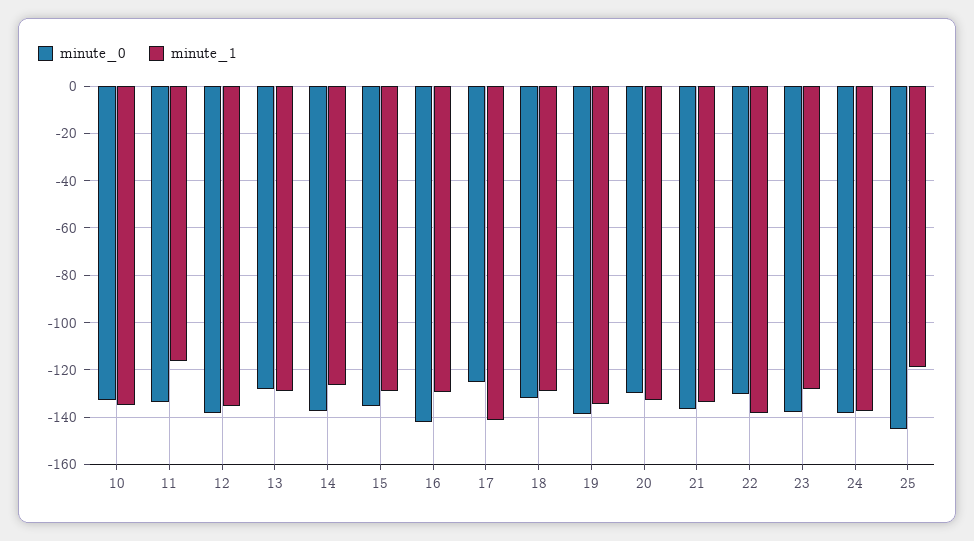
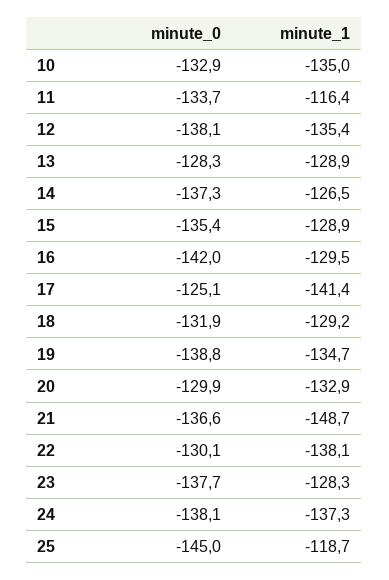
  {
    "minute_0": {
      "10": -132.9,
      "11": -133.7,
      "12": -138.1,
      "13": -128.3,
      "14": -137.3,
      "15": -135.4,
      "16": -142,
      "17": -125.1,
      "18": -131.9,
      "19": -138.8,
      "20": -129.9,
      "21": -136.6,
      "22": -130.1,
      "23": -137.7,
      "24": -138.1,
      "25": -145
    },
    "minute_1": {
      "10": -135,
      "11": -116.4,
      "12": -135.4,
      "13": -128.9,
      "14": -126.5,
      "15": -128.9,
      "16": -129.5,
      "17": -141.4,
      "18": -129.2,
      "19": -134.7,
      "20": -132.9,
-     "21": -135,
+     "21": -148.7,
      "22": -138.1,
      "23": -128.3,
      "24": -137.3,
      "25": -118.7
    }
  }

